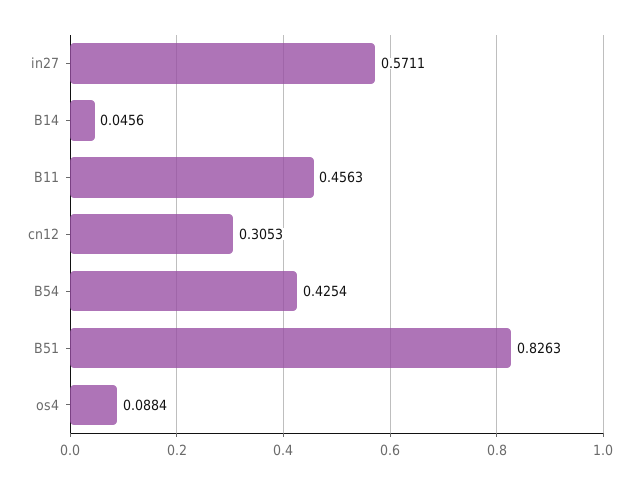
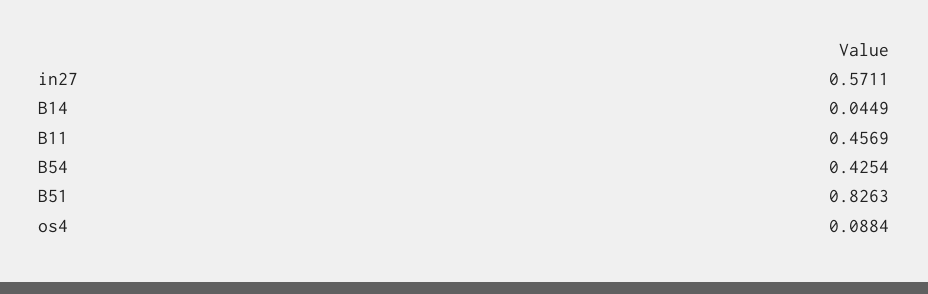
  {
    "in27": 0.5711,
-   "B14": 0.0456,
+   "B14": 0.0449,
-   "B11": 0.4563,
+   "B11": 0.4569,
-   "cn12": 0.3053,
    "B54": 0.4254,
    "B51": 0.8263,
    "os4": 0.0884
  }

